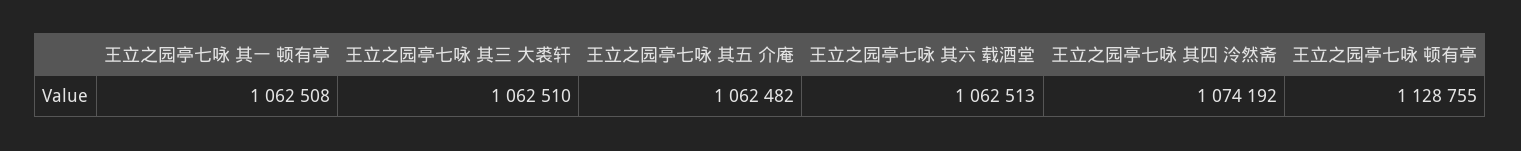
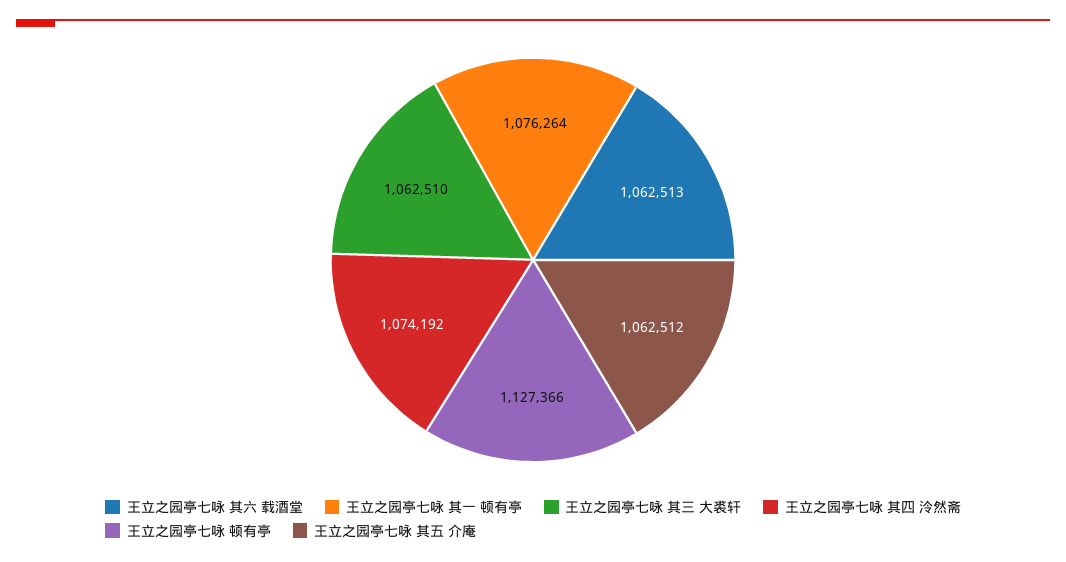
  {
-   "王立之园亭七咏 其一 顿有亭": 1062508,
+   "王立之园亭七咏 其一 顿有亭": 1076264,
    "王立之园亭七咏 其三 大裘轩": 1062510,
-   "王立之园亭七咏 其五 介庵": 1062482,
+   "王立之园亭七咏 其五 介庵": 1062512,
    "王立之园亭七咏 其六 载酒堂": 1062513,
    "王立之园亭七咏 其四 泠然斋": 1074192,
-   "王立之园亭七咏 顿有亭": 1128755
+   "王立之园亭七咏 顿有亭": 1127366
  }

